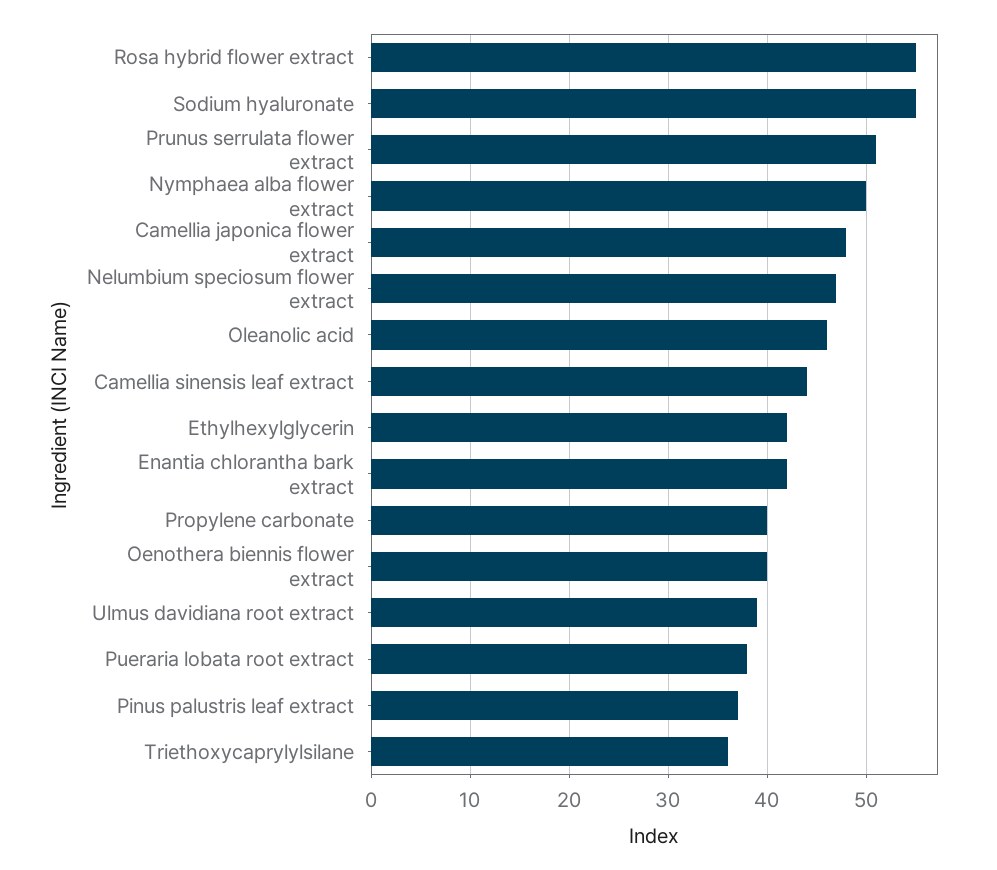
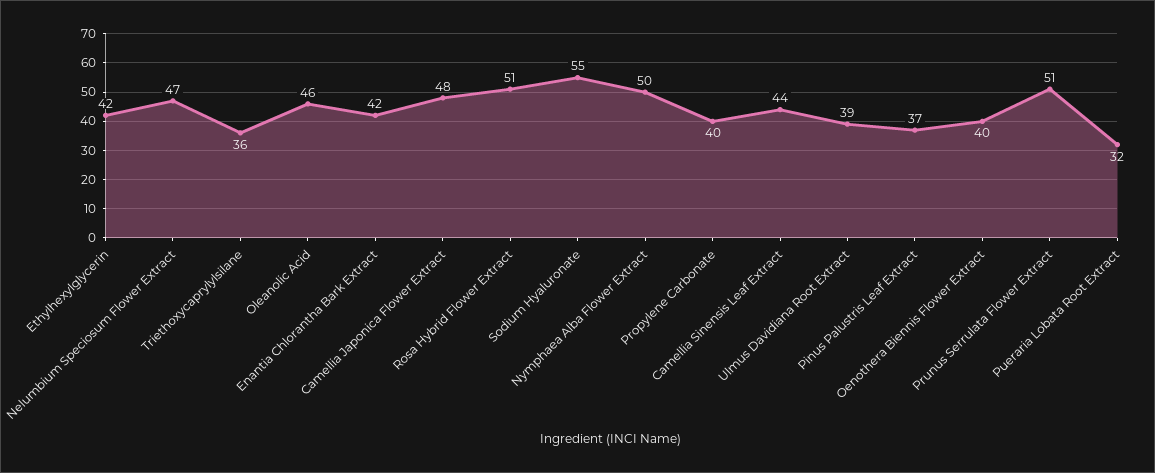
  {
-   "Rosa hybrid flower extract": 55,
+   "Rosa hybrid flower extract": 51,
    "Sodium hyaluronate": 55,
    "Prunus serrulata flower extract": 51,
    "Nymphaea alba flower extract": 50,
    "Camellia japonica flower extract": 48,
    "Nelumbium speciosum flower extract": 47,
    "Oleanolic acid": 46,
    "Camellia sinensis leaf extract": 44,
    "Ethylhexylglycerin": 42,
    "Enantia chlorantha bark extract": 42,
    "Propylene carbonate": 40,
    "Oenothera biennis flower extract": 40,
    "Ulmus davidiana root extract": 39,
-   "Pueraria lobata root extract": 38,
+   "Pueraria lobata root extract": 32,
    "Pinus palustris leaf extract": 37,
    "Triethoxycaprylylsilane": 36
  }

